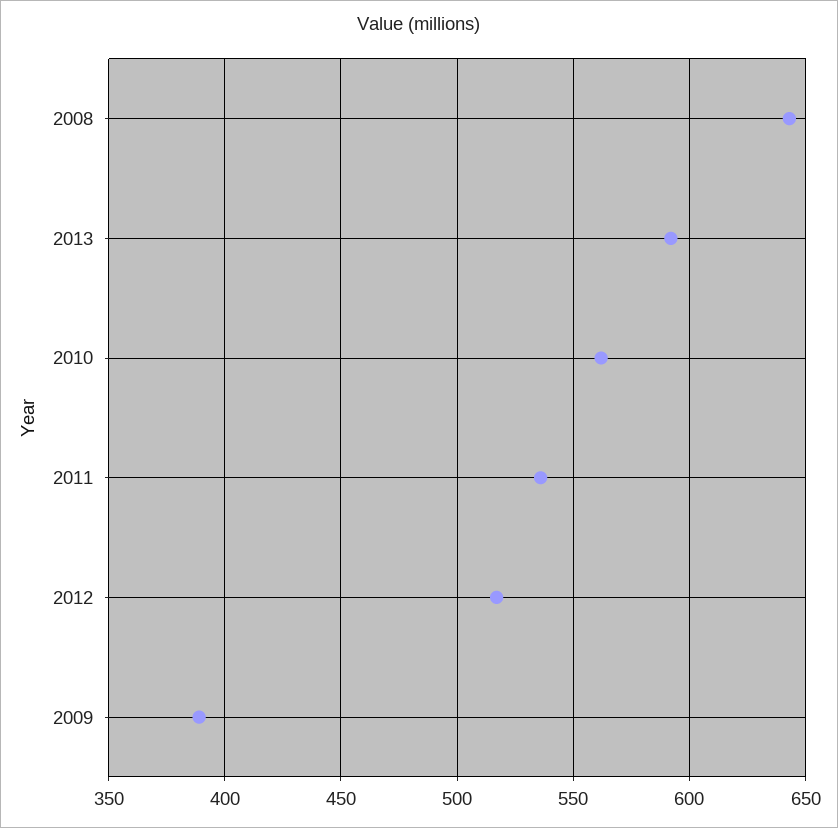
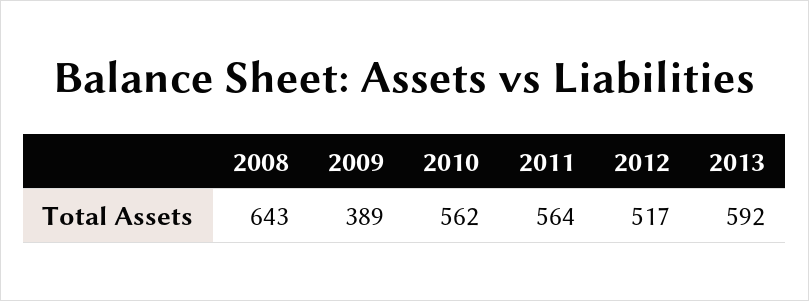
  {
    "2008": 643,
    "2013": 592,
    "2010": 562,
-   "2011": 535,
+   "2011": 564,
    "2012": 517,
    "2009": 389
  }

